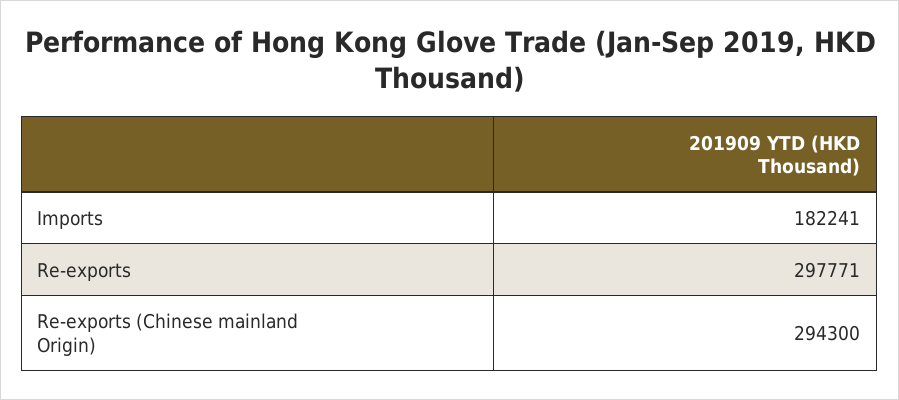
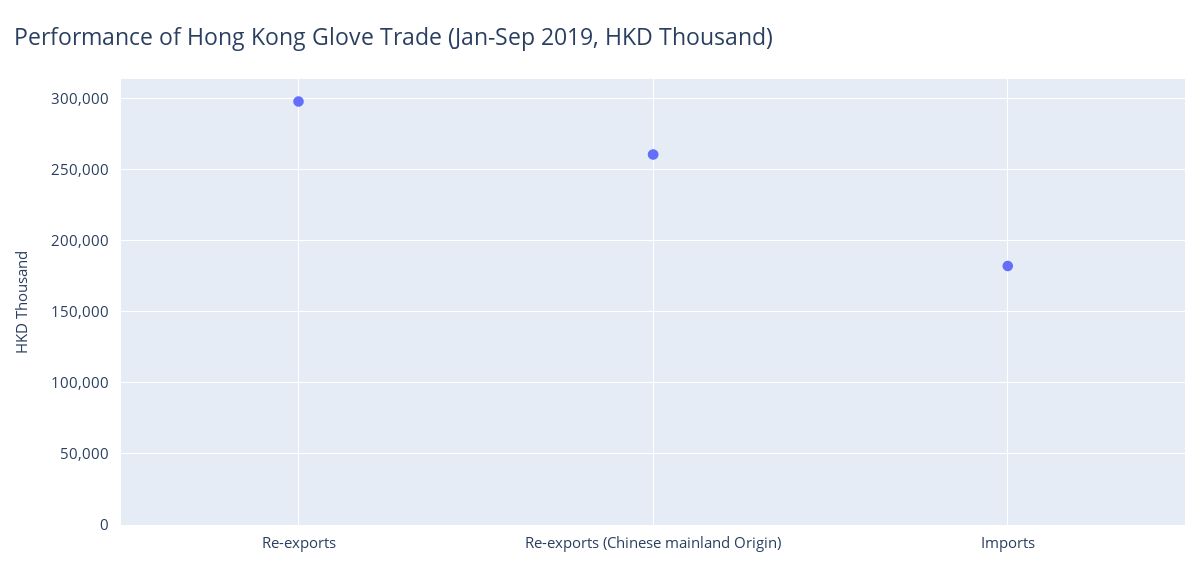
  {
    "Imports": 182241,
    "Re-exports": 297771,
-   "Re-exports (Chinese mainland Origin)": 294300
+   "Re-exports (Chinese mainland Origin)": 260000
  }

